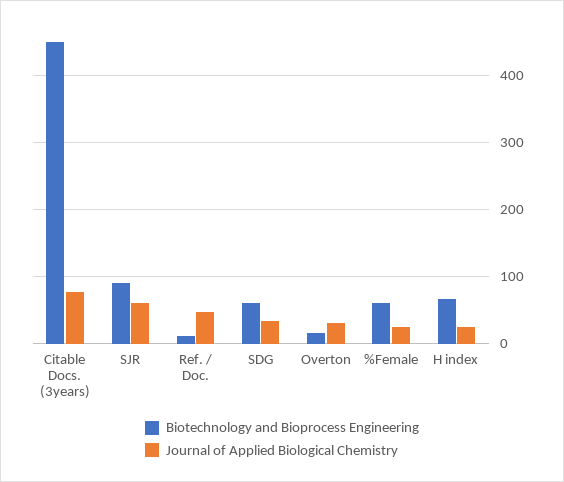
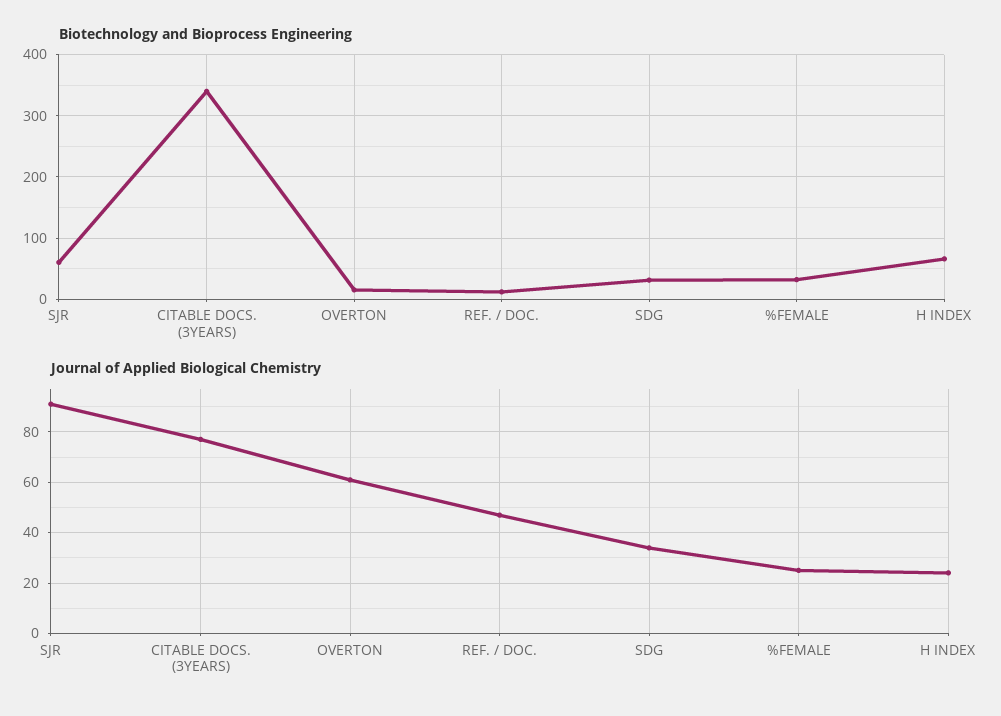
  {
    "Biotechnology and Bioprocess Engineering": {
-     "Citable Docs. (3years)": 450,
+     "Citable Docs. (3years)": 340,
-     "SJR": 90,
+     "SJR": 60,
      "Ref. / Doc.": 10,
-     "SDG": 60,
+     "SDG": 30,
      "Overton": 20,
-     "%Female": 60,
+     "%Female": 30,
      "H index": 70
    },
    "Journal of Applied Biological Chemistry": {
      "Citable Docs. (3years)": 75,
-     "SJR": 60,
+     "SJR": 90,
      "Ref. / Doc.": 45,
      "SDG": 35,
-     "Overton": 30,
+     "Overton": 60,
      "%Female": 25,
      "H index": 25
    }
  }

